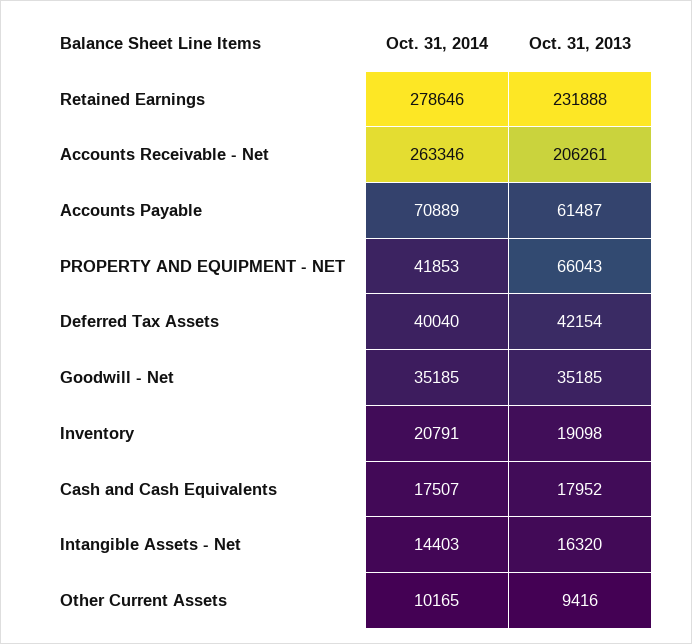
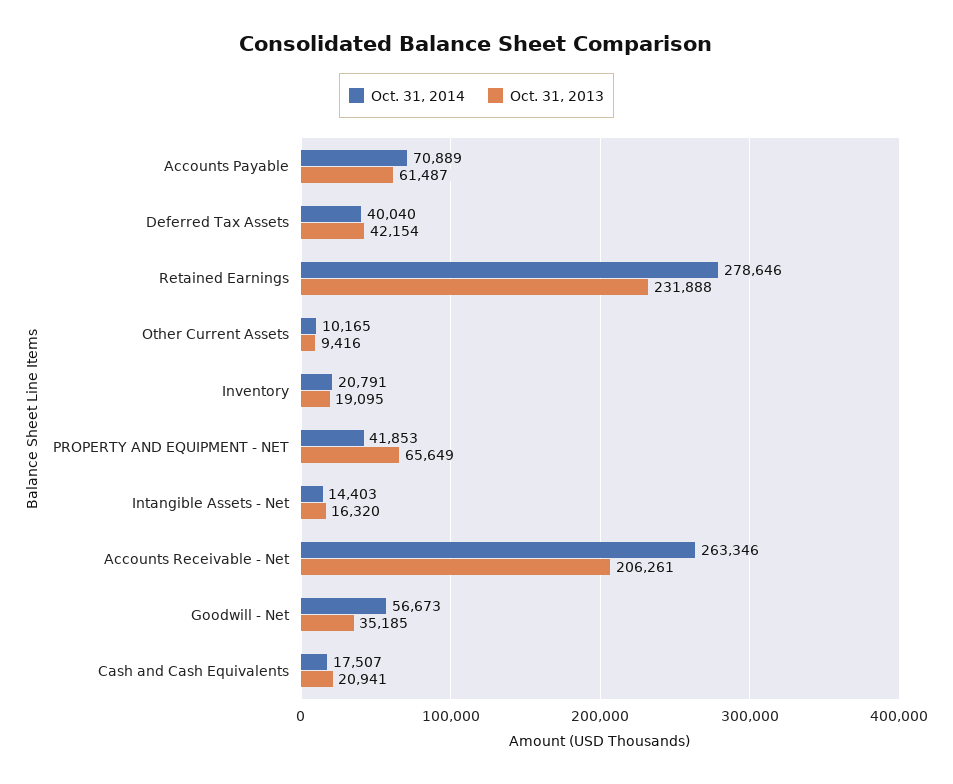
  {
    "Oct. 31, 2014": {
      "Retained Earnings": 278646,
      "Accounts Receivable - Net": 263346,
      "Accounts Payable": 70889,
      "PROPERTY AND EQUIPMENT - NET": 41853,
      "Deferred Tax Assets": 40040,
-     "Goodwill - Net": 35185,
+     "Goodwill - Net": 56673,
      "Inventory": 20791,
      "Cash and Cash Equivalents": 17507,
      "Intangible Assets - Net": 14403,
      "Other Current Assets": 10165
    },
    "Oct. 31, 2013": {
      "Retained Earnings": 231888,
      "Accounts Receivable - Net": 206261,
      "Accounts Payable": 61487,
-     "PROPERTY AND EQUIPMENT - NET": 66043,
+     "PROPERTY AND EQUIPMENT - NET": 65649,
      "Deferred Tax Assets": 42154,
      "Goodwill - Net": 35185,
-     "Inventory": 19098,
+     "Inventory": 19095,
-     "Cash and Cash Equivalents": 17952,
+     "Cash and Cash Equivalents": 20941,
      "Intangible Assets - Net": 16320,
      "Other Current Assets": 9416
    }
  }

